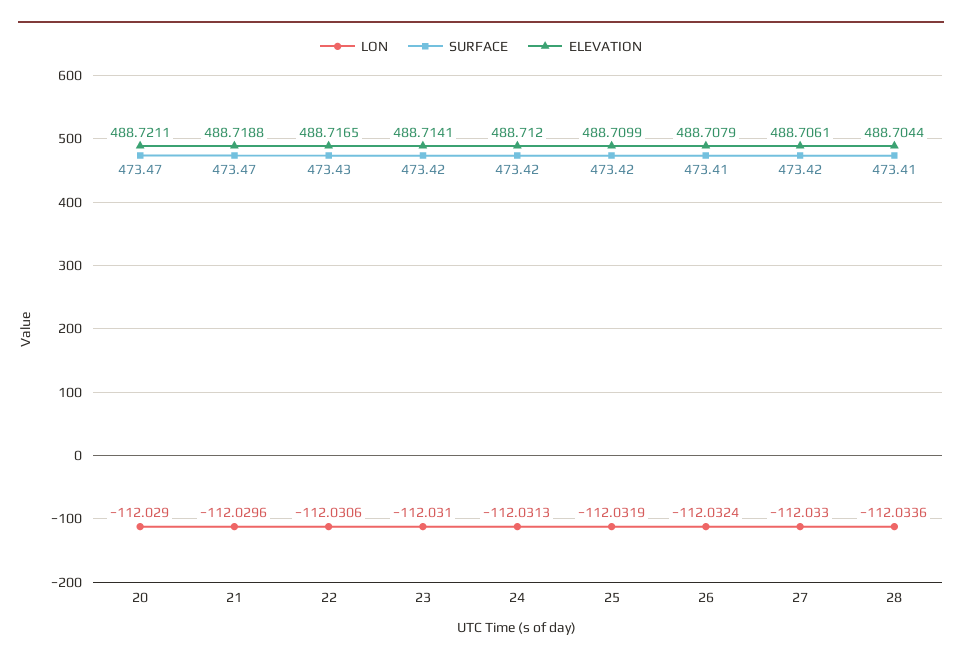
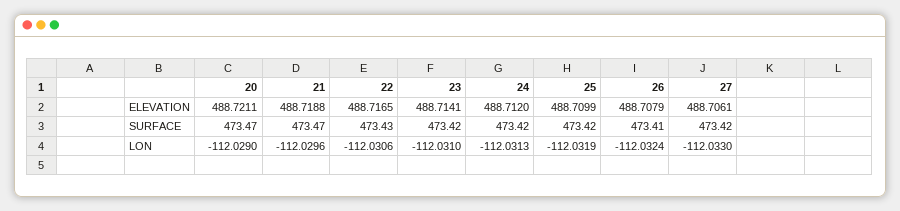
  {
    "LON": {
      "20": -112.029,
      "21": -112.0296,
      "22": -112.0306,
      "23": -112.031,
      "24": -112.0313,
      "25": -112.0319,
      "26": -112.0324,
-     "27": -112.033,
+     "27": -112.033
-     "28": -112.0336
    },
    "SURFACE": {
      "20": 473.47,
      "21": 473.47,
      "22": 473.43,
      "23": 473.42,
      "24": 473.42,
      "25": 473.42,
      "26": 473.41,
-     "27": 473.42,
+     "27": 473.42
-     "28": 473.41
    },
    "ELEVATION": {
      "20": 488.7211,
      "21": 488.7188,
      "22": 488.7165,
      "23": 488.7141,
      "24": 488.712,
      "25": 488.7099,
      "26": 488.7079,
-     "27": 488.7061,
+     "27": 488.7061
-     "28": 488.7044
    }
  }

